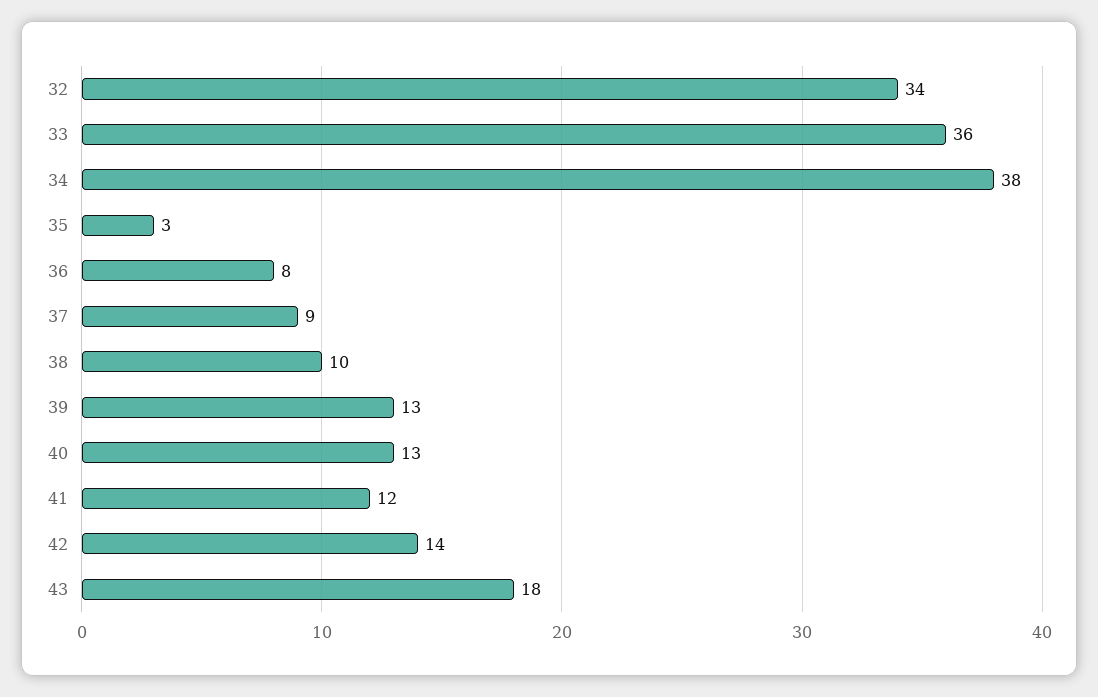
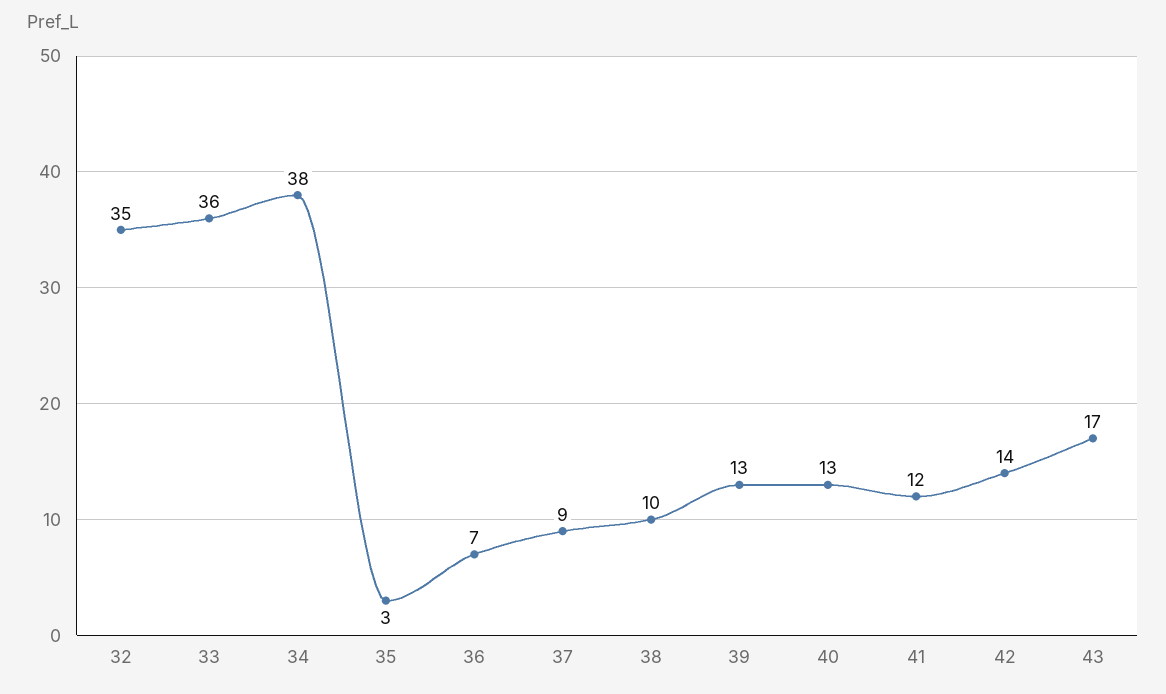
  {
-   "32": 34,
+   "32": 35,
    "33": 36,
    "34": 38,
    "35": 3,
-   "36": 8,
+   "36": 7,
    "37": 9,
    "38": 10,
    "39": 13,
    "40": 13,
    "41": 12,
    "42": 14,
-   "43": 18
+   "43": 17
  }

